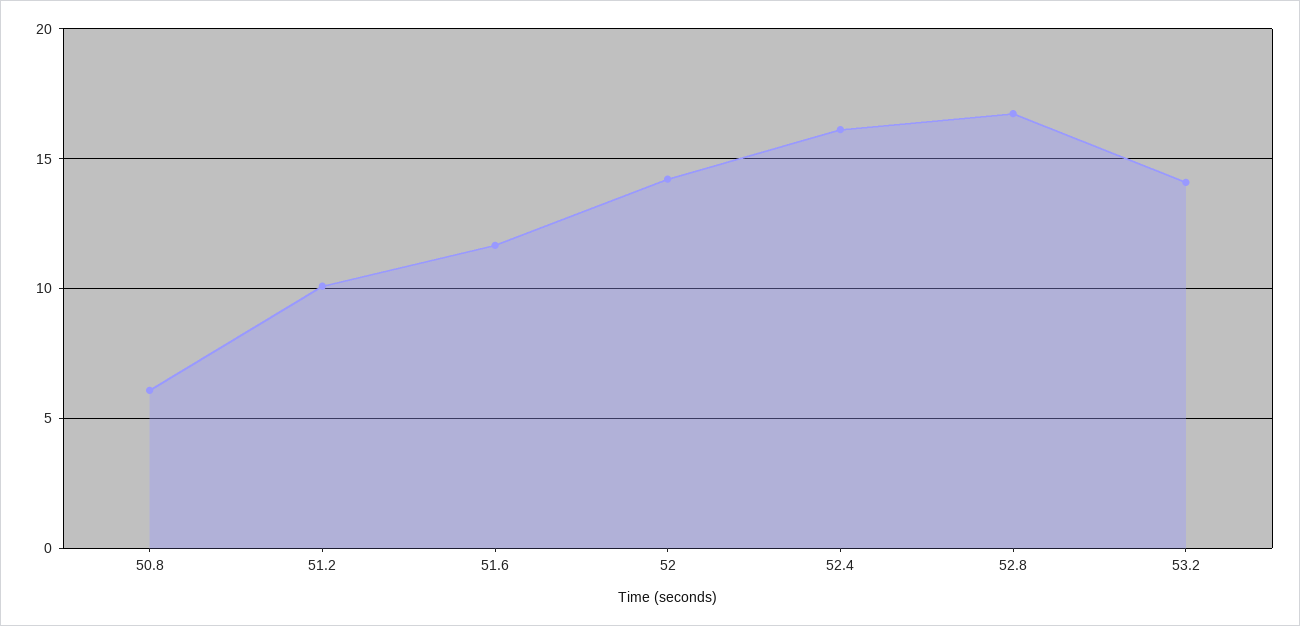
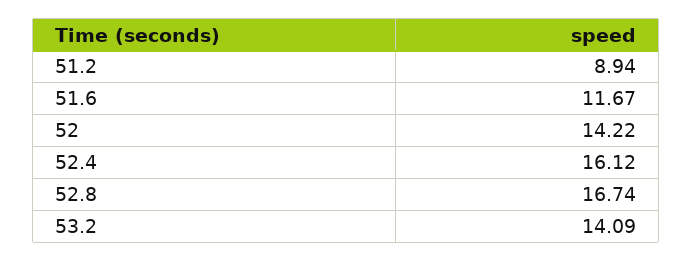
  {
-   "50.8": 6,
-   "51.2": 10,
+   "51.2": 8.94,
    "51.6": 11.67,
    "52": 14.22,
    "52.4": 16.12,
    "52.8": 16.74,
    "53.2": 14.09
  }

